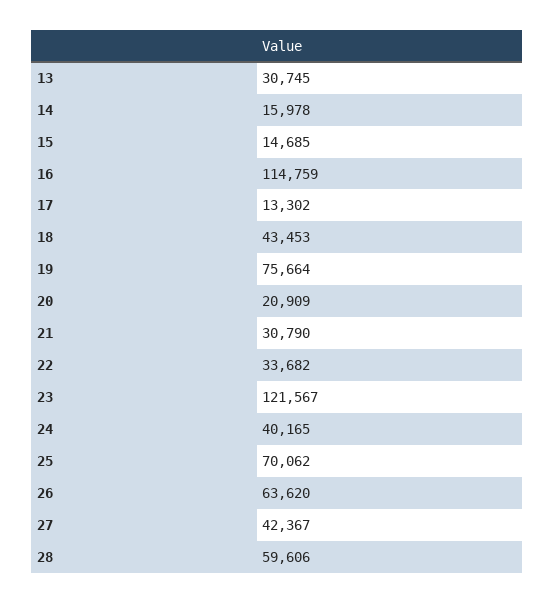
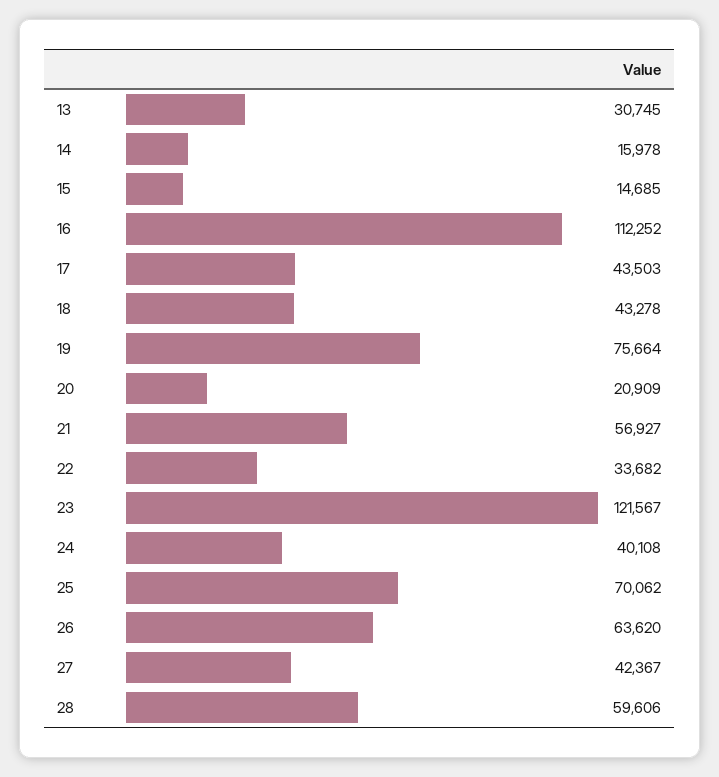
  {
    "13": 30745,
    "14": 15978,
    "15": 14685,
-   "16": 114759,
+   "16": 112252,
-   "17": 13302,
+   "17": 43503,
-   "18": 43453,
+   "18": 43278,
    "19": 75664,
    "20": 20909,
-   "21": 30790,
+   "21": 56927,
    "22": 33682,
    "23": 121567,
-   "24": 40165,
+   "24": 40108,
    "25": 70062,
    "26": 63620,
    "27": 42367,
    "28": 59606
  }

